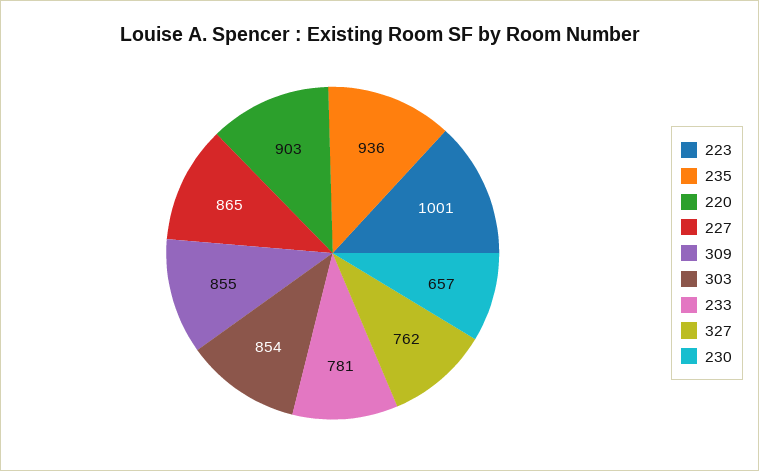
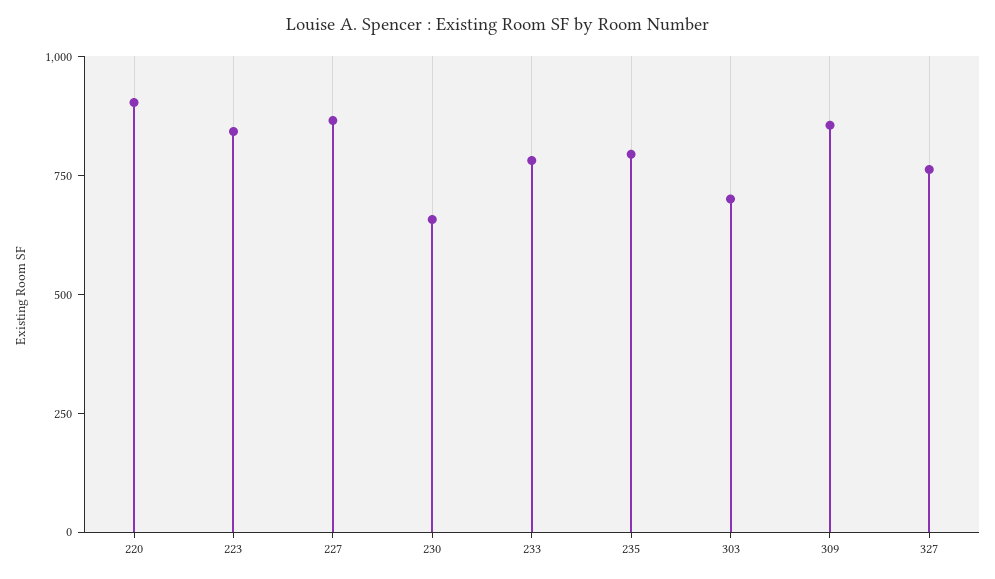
  {
-   "223": 1001,
+   "223": 850,
-   "235": 936,
+   "235": 800,
    "220": 903,
    "227": 865,
    "309": 855,
-   "303": 854,
+   "303": 700,
    "233": 781,
    "327": 762,
    "230": 657
  }

